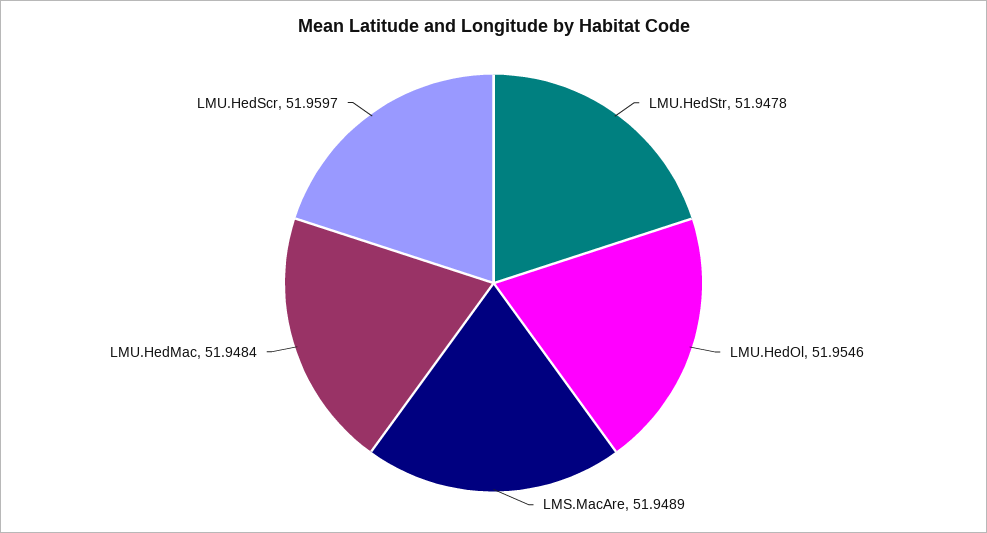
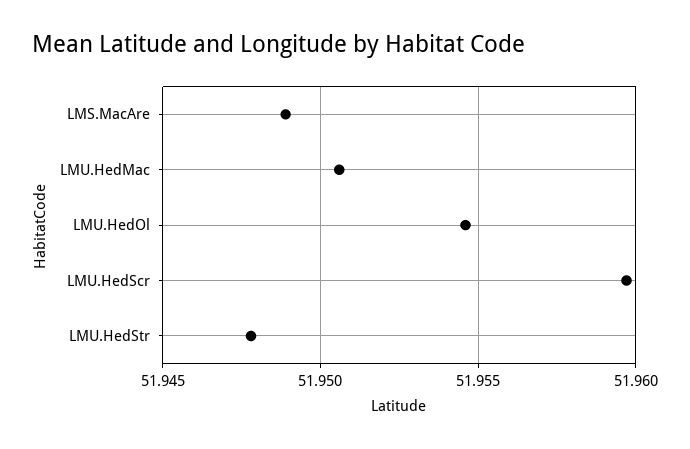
  {
    "LMU.HedStr": 51.9478,
    "LMU.HedOl": 51.9546,
    "LMS.MacAre": 51.9489,
-   "LMU.HedMac": 51.9484,
+   "LMU.HedMac": 51.9505,
    "LMU.HedScr": 51.9597
  }

